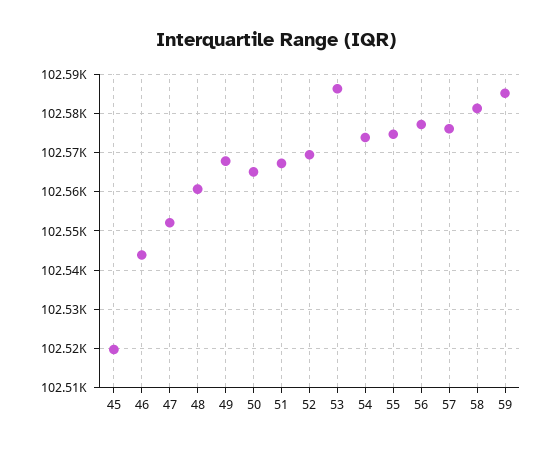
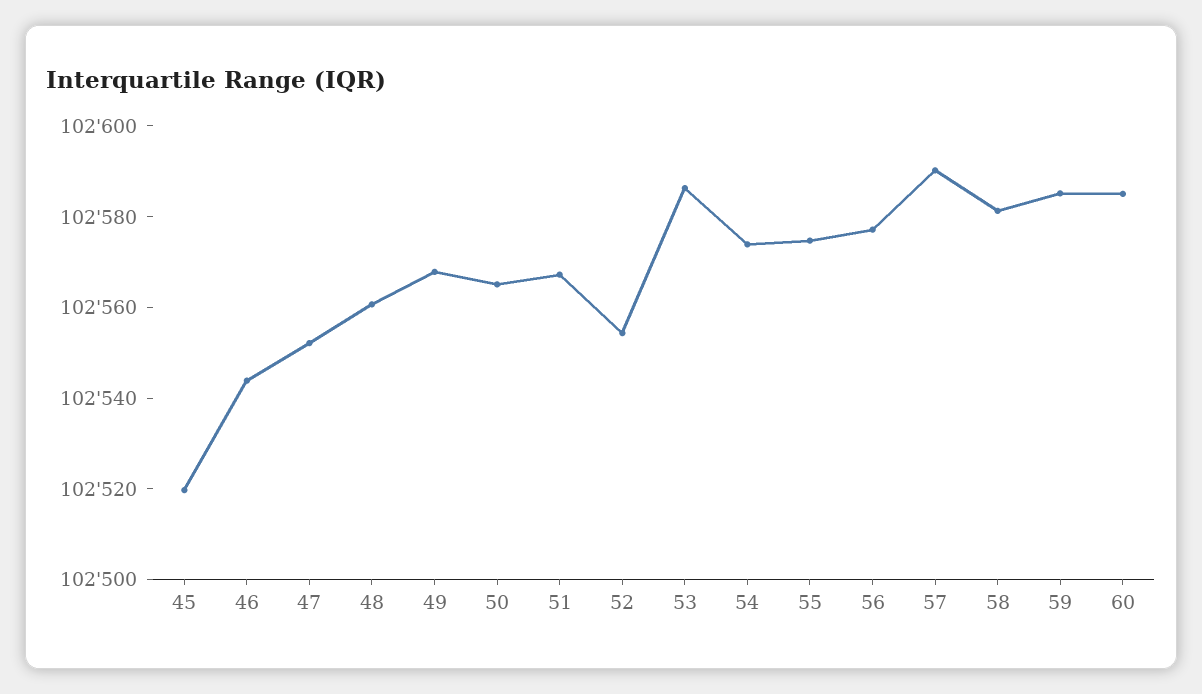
  {
    "45": 102520,
    "46": 102544,
    "47": 102552,
    "48": 102560,
    "49": 102568,
    "50": 102566,
    "51": 102568,
-   "52": 102570,
+   "52": 102555,
    "53": 102586,
    "54": 102574,
    "55": 102574,
    "56": 102578,
-   "57": 102576,
+   "57": 102590,
    "58": 102582,
-   "59": 102586
+   "59": 102586,
+   "60": 102585
  }

